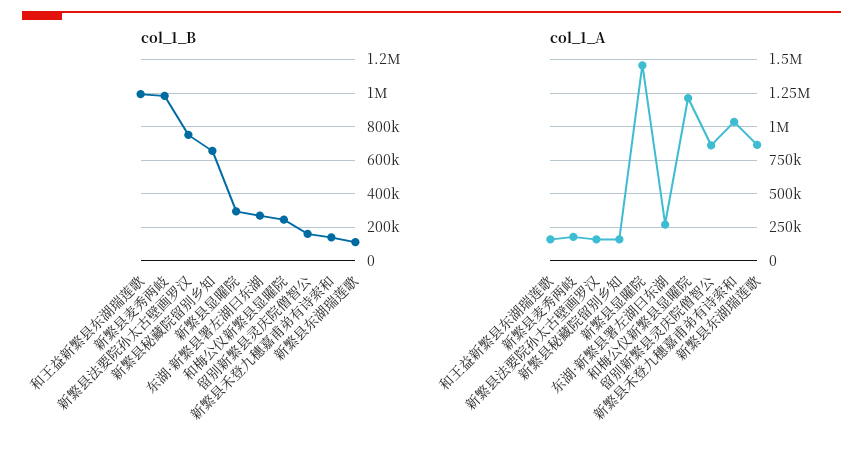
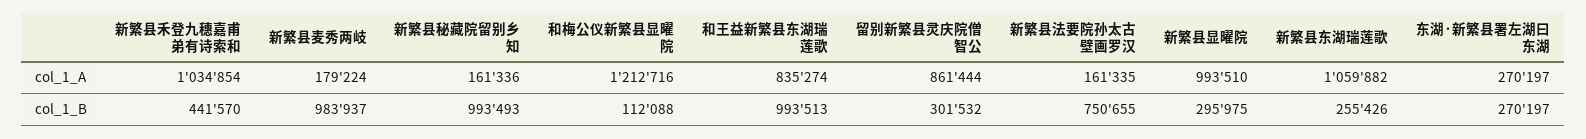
  {
    "col_1_B": {
      "和王益新繁县东湖瑞莲歌": 993513,
      "新繁县麦秀两岐": 983937,
      "新繁县法要院孙太古壁画罗汉": 750655,
-     "新繁县秘藏院留别乡知": 650000,
+     "新繁县秘藏院留别乡知": 993493,
      "新繁县显曜院": 295975,
      "东湖·新繁县署左湖曰东湖": 270197,
-     "和梅公仪新繁县显曜院": 250000,
+     "和梅公仪新繁县显曜院": 112088,
-     "留别新繁县灵庆院僧智公": 150000,
+     "留别新繁县灵庆院僧智公": 301532,
-     "新繁县禾登九穗嘉甫弟有诗索和": 150000,
+     "新繁县禾登九穗嘉甫弟有诗索和": 441570,
-     "新繁县东湖瑞莲歌": 100000
+     "新繁县东湖瑞莲歌": 255426
    },
    "col_1_A": {
-     "和王益新繁县东湖瑞莲歌": 150000,
+     "和王益新繁县东湖瑞莲歌": 835274,
      "新繁县麦秀两岐": 179224,
      "新繁县法要院孙太古壁画罗汉": 161335,
      "新繁县秘藏院留别乡知": 161336,
-     "新繁县显曜院": 1450000,
+     "新繁县显曜院": 993510,
      "东湖·新繁县署左湖曰东湖": 270197,
      "和梅公仪新繁县显曜院": 1212716,
      "留别新繁县灵庆院僧智公": 861444,
      "新繁县禾登九穗嘉甫弟有诗索和": 1034854,
-     "新繁县东湖瑞莲歌": 850000
+     "新繁县东湖瑞莲歌": 1059882
    }
  }

